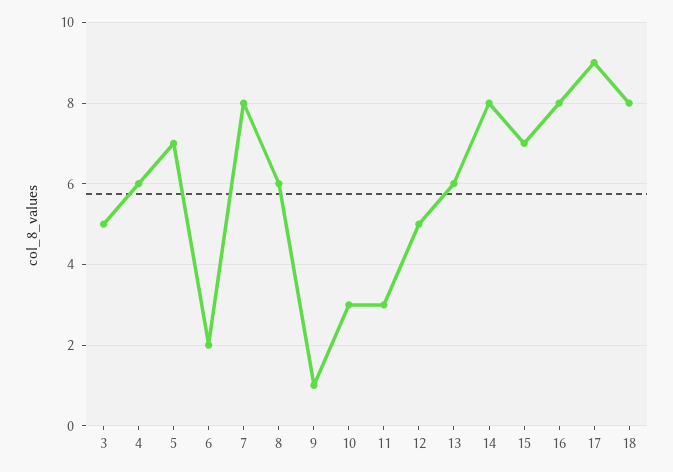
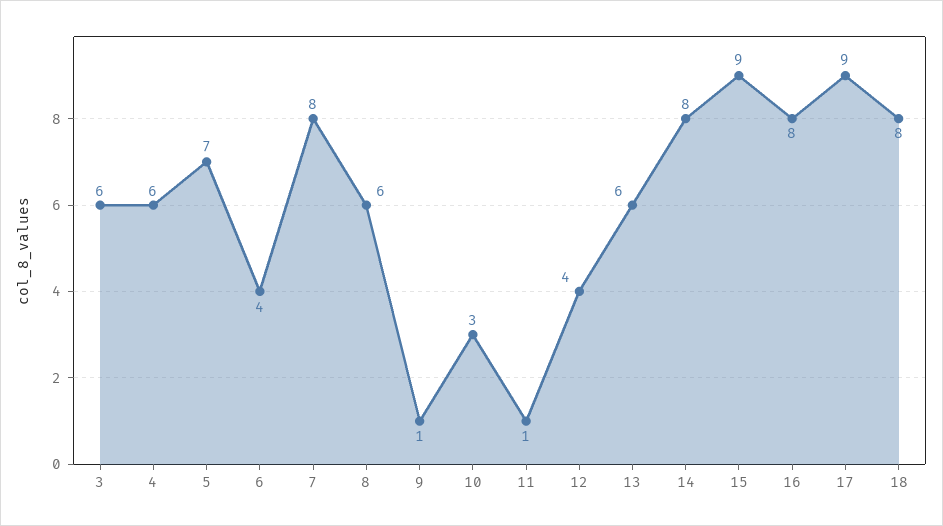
  {
-   "3": 5,
+   "3": 6,
    "4": 6,
    "5": 7,
-   "6": 2,
+   "6": 4,
    "7": 8,
    "8": 6,
    "9": 1,
    "10": 3,
-   "11": 3,
+   "11": 1,
-   "12": 5,
+   "12": 4,
    "13": 6,
    "14": 8,
-   "15": 7,
+   "15": 9,
    "16": 8,
    "17": 9,
    "18": 8
  }

